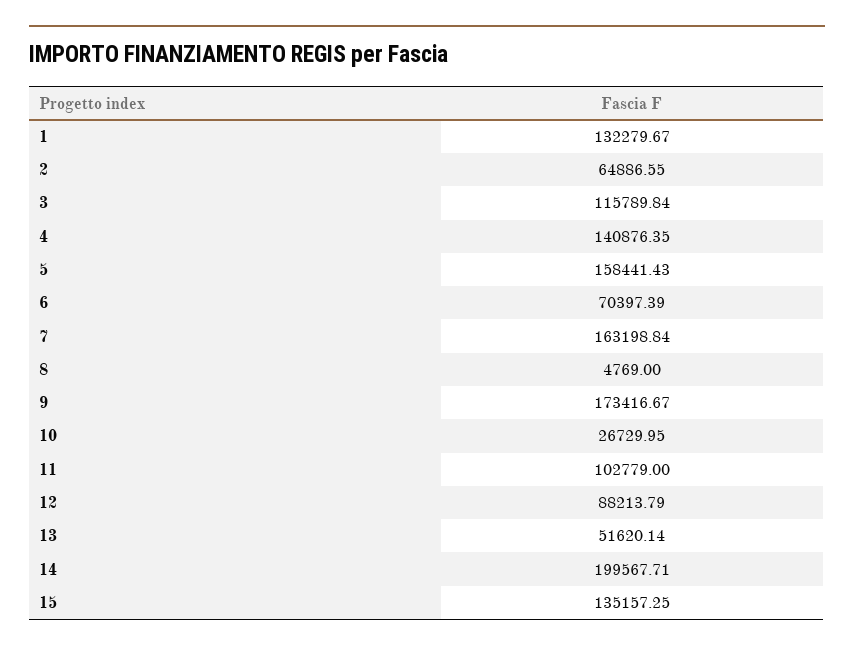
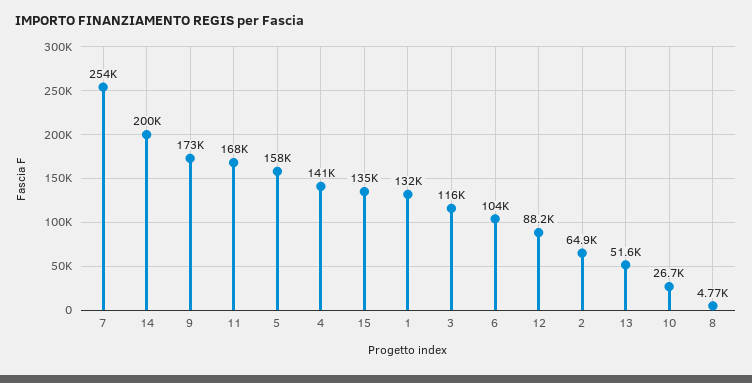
  {
    "1": 132279.67,
    "2": 64886.55,
    "3": 115789.84,
    "4": 140876.35,
    "5": 158441.43,
-   "6": 70397.39,
+   "6": 104000,
-   "7": 163198.84,
+   "7": 254000,
    "8": 4769,
    "9": 173416.67,
    "10": 26729.95,
-   "11": 102779,
+   "11": 168000,
    "12": 88213.79,
    "13": 51620.14,
    "14": 199567.71,
    "15": 135157.25
  }

